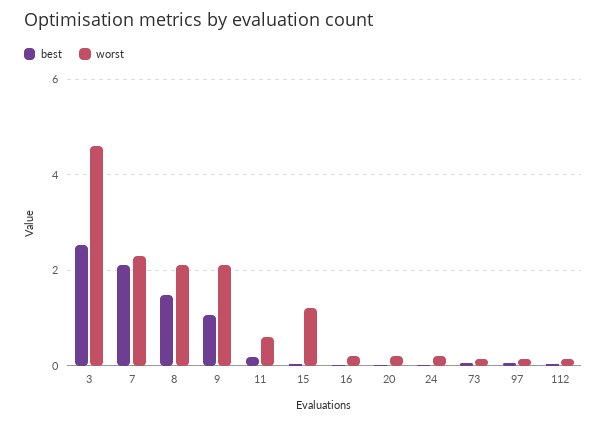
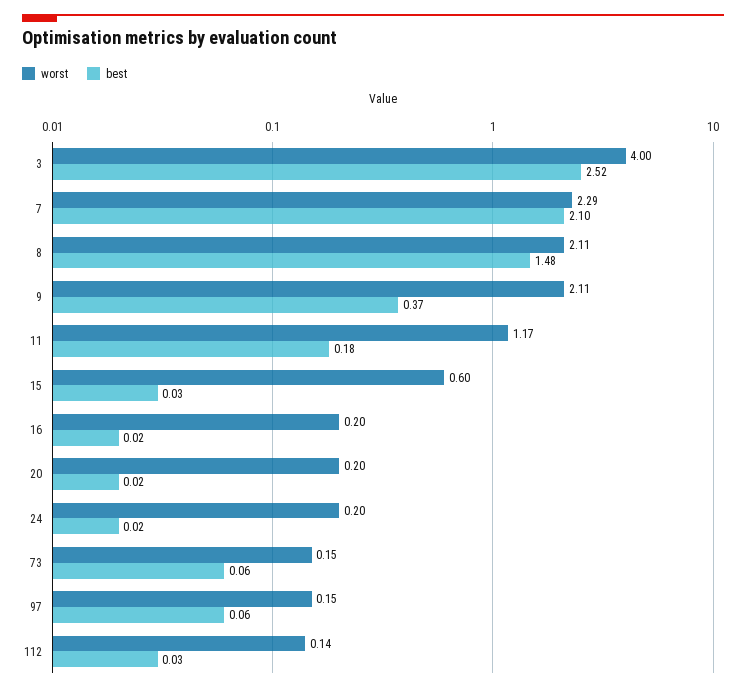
  {
    "best": {
      "3": 2.52,
      "7": 2.1,
      "8": 1.48,
-     "9": 1,
+     "9": 0.37,
      "11": 0.18,
      "15": 0.03,
      "16": 0.02,
      "20": 0.02,
      "24": 0.02,
      "73": 0.06,
      "97": 0.06,
      "112": 0.03
    },
    "worst": {
-     "3": 4.6,
+     "3": 4,
      "7": 2.29,
      "8": 2.11,
      "9": 2.11,
-     "11": 0.6,
+     "11": 1.17,
-     "15": 1.2,
+     "15": 0.6,
      "16": 0.2,
      "20": 0.2,
      "24": 0.2,
      "73": 0.15,
      "97": 0.15,
      "112": 0.14
    }
  }

